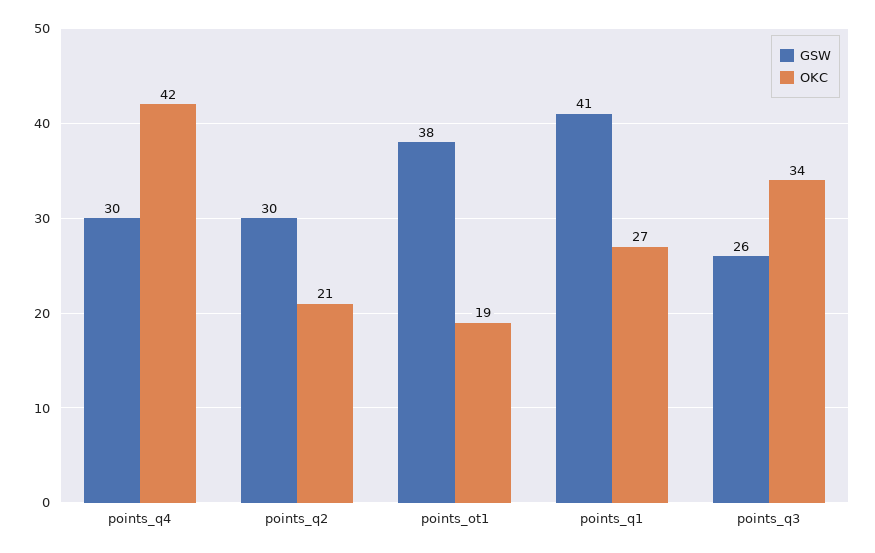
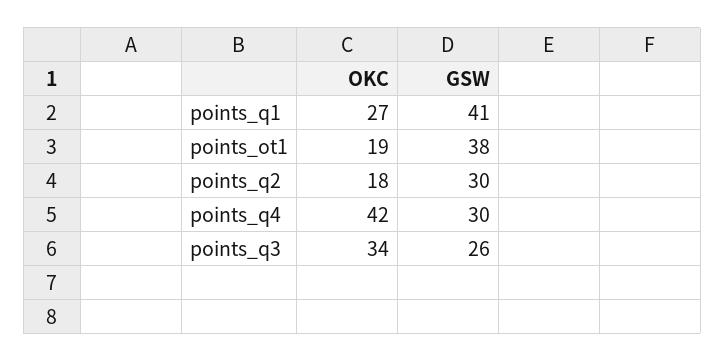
  {
    "GSW": {
      "points_q4": 30,
      "points_q2": 30,
      "points_ot1": 38,
      "points_q1": 41,
      "points_q3": 26
    },
    "OKC": {
      "points_q4": 42,
-     "points_q2": 21,
+     "points_q2": 18,
      "points_ot1": 19,
      "points_q1": 27,
      "points_q3": 34
    }
  }

